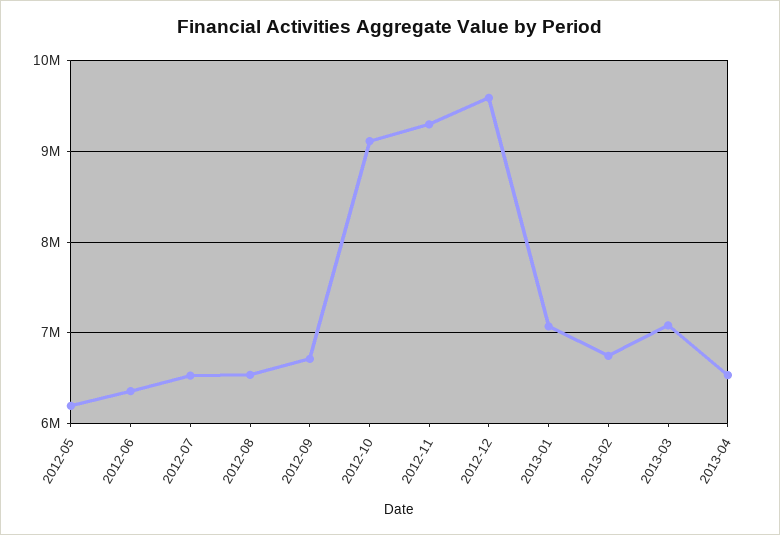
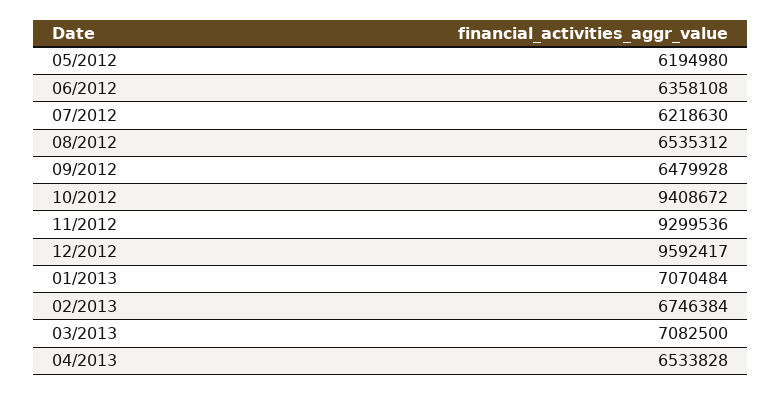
  {
    "2012-05": 6194980,
    "2012-06": 6358108,
-   "2012-07": 6500000,
+   "2012-07": 6218630,
    "2012-08": 6535312,
-   "2012-09": 6700000,
+   "2012-09": 6479928,
-   "2012-10": 9100000,
+   "2012-10": 9408672,
    "2012-11": 9299536,
    "2012-12": 9592417,
    "2013-01": 7070484,
    "2013-02": 6746384,
    "2013-03": 7082500,
    "2013-04": 6533828
  }

